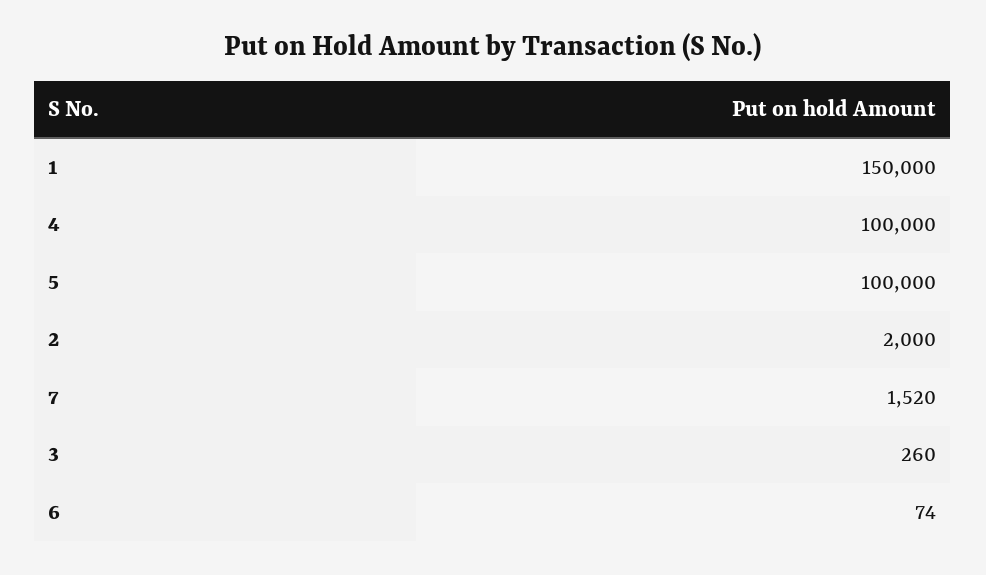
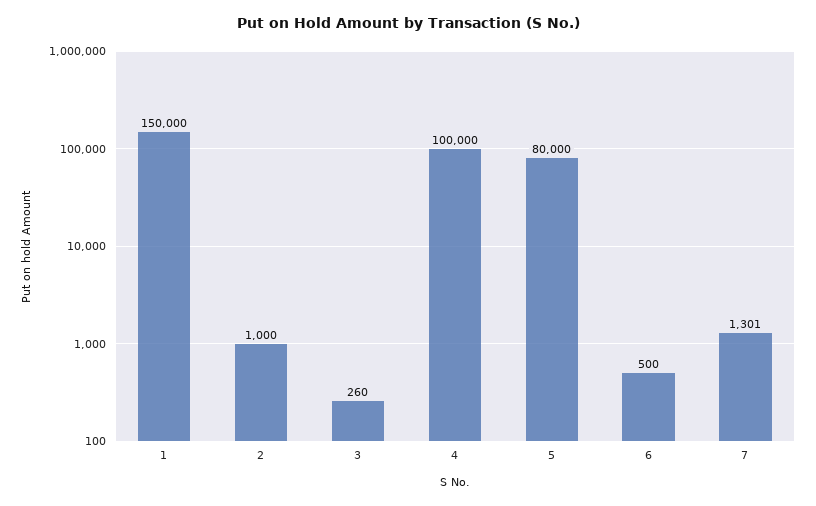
  {
    "1": 150000,
    "4": 100000,
-   "5": 100000,
+   "5": 80000,
-   "2": 2000,
+   "2": 1000,
-   "7": 1520,
+   "7": 1301,
    "3": 260,
-   "6": 74
+   "6": 500
  }

